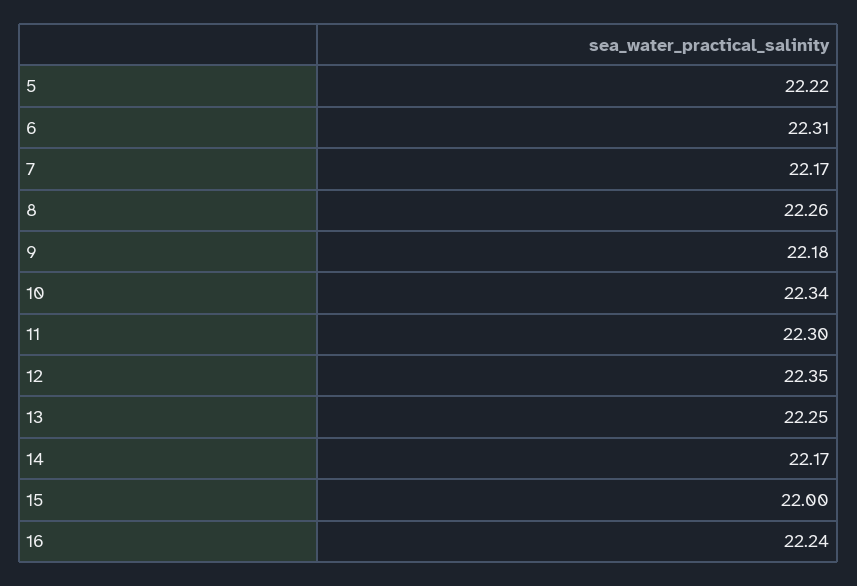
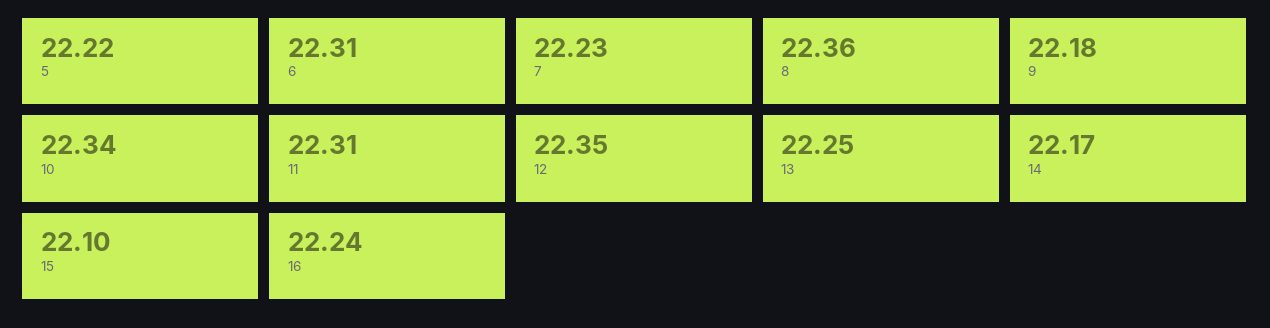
  {
    "5": 22.22,
    "6": 22.31,
-   "7": 22.17,
+   "7": 22.23,
-   "8": 22.26,
+   "8": 22.36,
    "9": 22.18,
    "10": 22.34,
-   "11": 22.3,
+   "11": 22.31,
    "12": 22.35,
    "13": 22.25,
    "14": 22.17,
-   "15": 22,
+   "15": 22.1,
    "16": 22.24
  }

